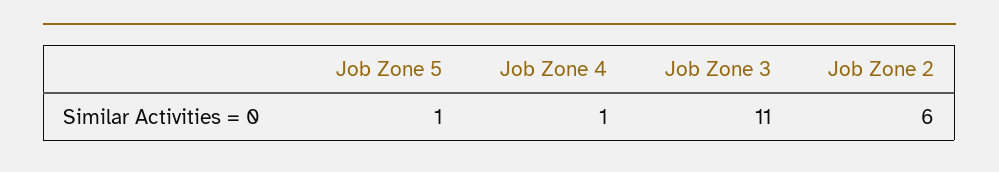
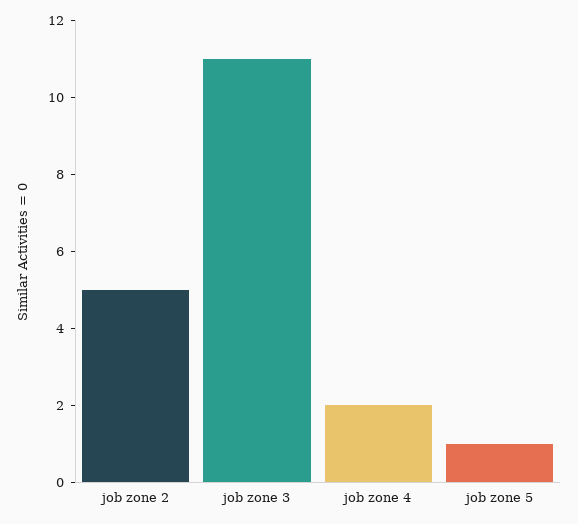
  {
    "Job Zone 5": 1,
-   "Job Zone 4": 1,
+   "Job Zone 4": 2,
    "Job Zone 3": 11,
-   "Job Zone 2": 6
+   "Job Zone 2": 5
  }

